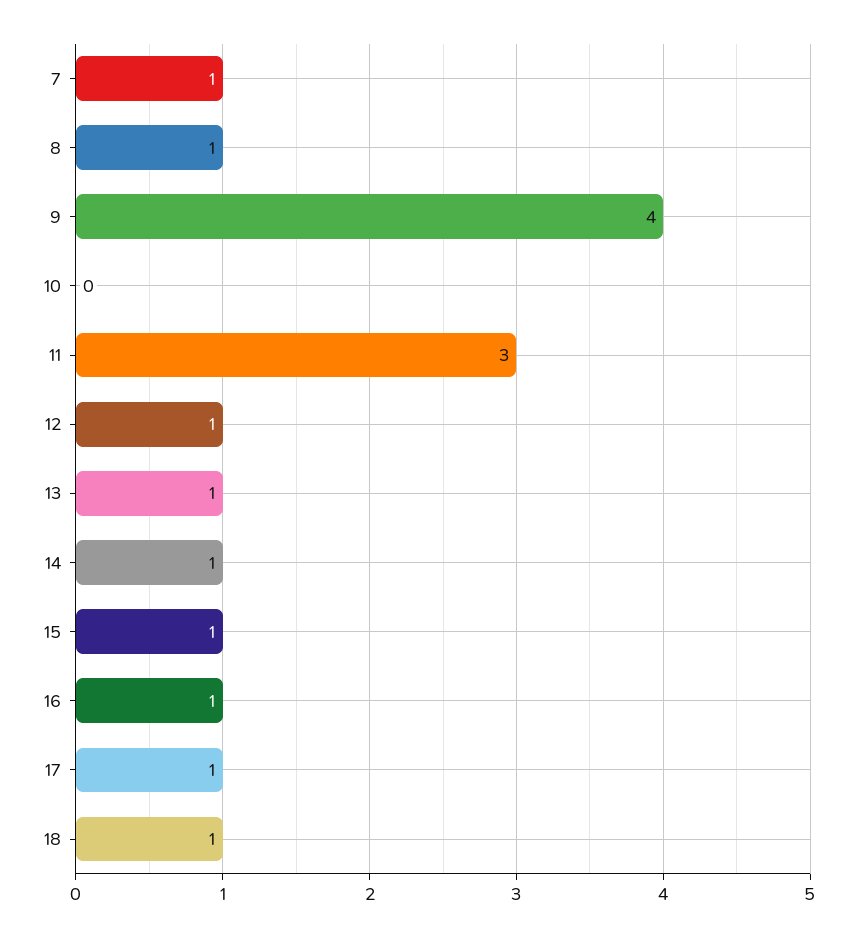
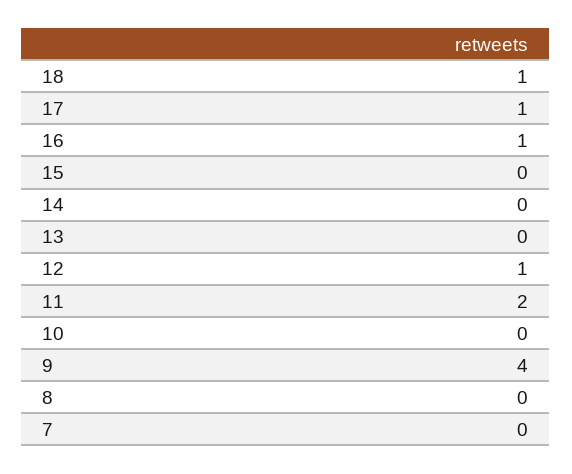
  {
-   "7": 1,
+   "7": 0,
-   "8": 1,
+   "8": 0,
    "9": 4,
    "10": 0,
-   "11": 3,
+   "11": 2,
    "12": 1,
-   "13": 1,
+   "13": 0,
-   "14": 1,
+   "14": 0,
-   "15": 1,
+   "15": 0,
    "16": 1,
    "17": 1,
    "18": 1
  }

